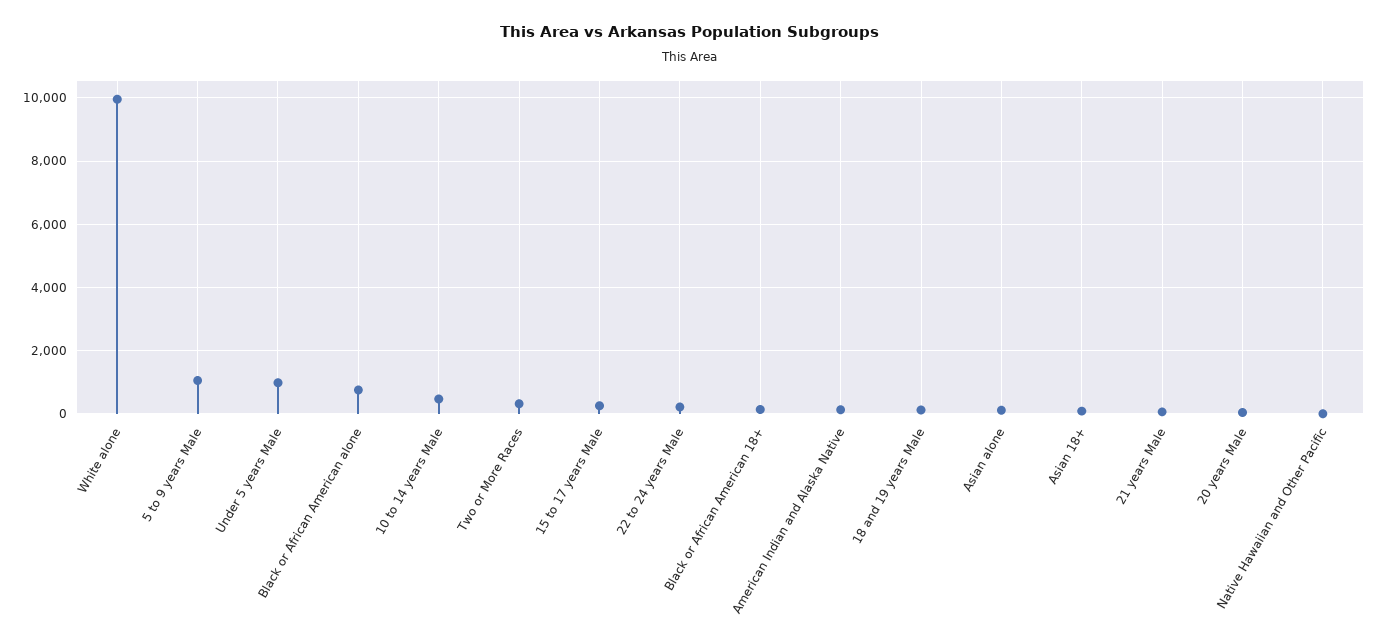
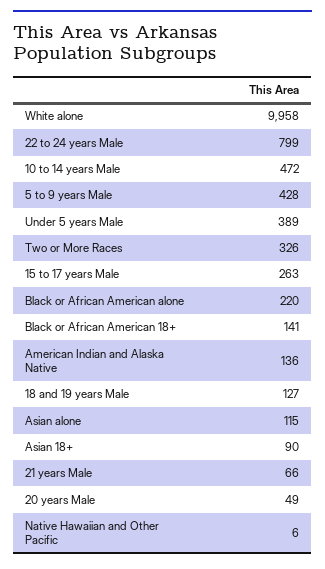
  {
    "White alone": 9958,
-   "5 to 9 years Male": 1000,
+   "5 to 9 years Male": 428,
-   "Under 5 years Male": 1000,
+   "Under 5 years Male": 389,
-   "Black or African American alone": 800,
+   "Black or African American alone": 220,
    "10 to 14 years Male": 472,
    "Two or More Races": 326,
    "15 to 17 years Male": 263,
-   "22 to 24 years Male": 200,
+   "22 to 24 years Male": 799,
    "Black or African American 18+": 141,
    "American Indian and Alaska Native": 136,
    "18 and 19 years Male": 127,
    "Asian alone": 115,
    "Asian 18+": 90,
    "21 years Male": 66,
    "20 years Male": 49,
    "Native Hawaiian and Other Pacific": 6
  }

